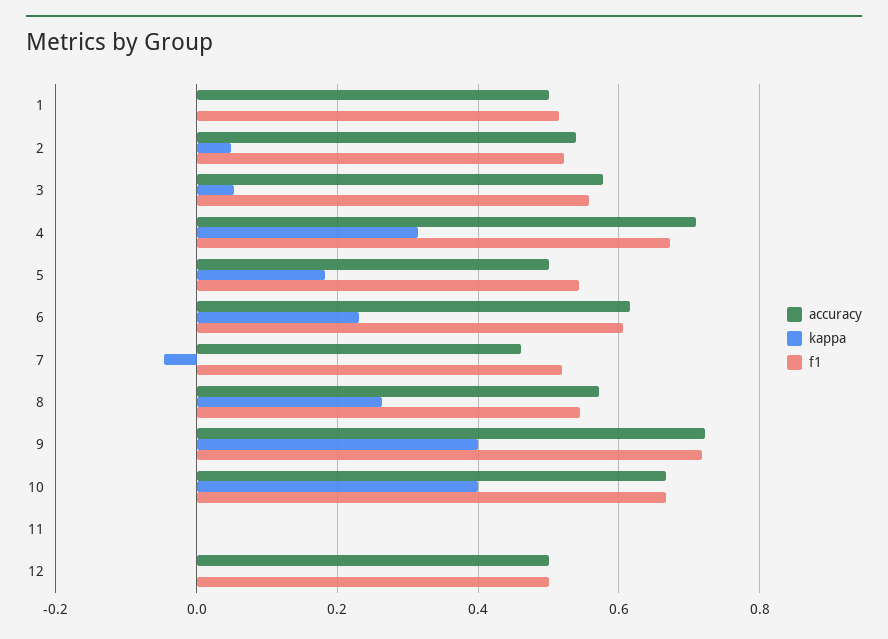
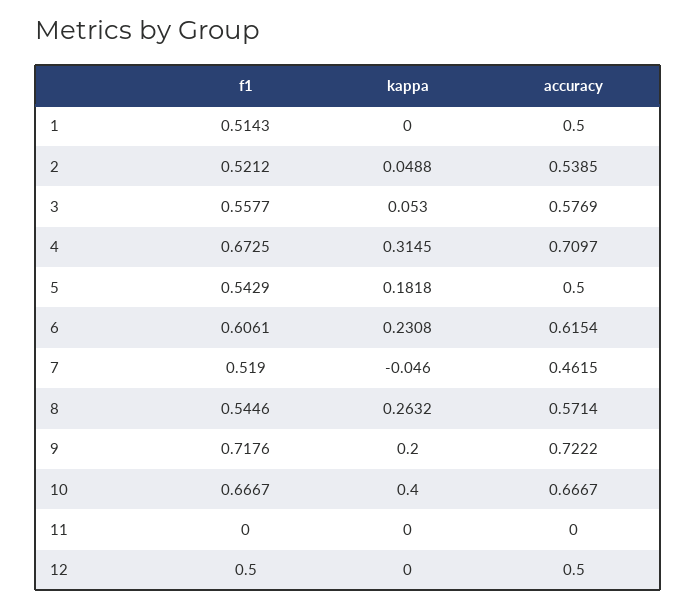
  {
    "accuracy": {
      "1": 0.5,
      "2": 0.5385,
      "3": 0.5769,
      "4": 0.7097,
      "5": 0.5,
      "6": 0.6154,
      "7": 0.4615,
      "8": 0.5714,
      "9": 0.7222,
      "10": 0.6667,
      "11": 0,
      "12": 0.5
    },
    "kappa": {
      "1": 0,
      "2": 0.0488,
      "3": 0.053,
      "4": 0.3145,
      "5": 0.1818,
      "6": 0.2308,
      "7": -0.046,
      "8": 0.2632,
-     "9": 0.4,
+     "9": 0.2,
      "10": 0.4,
      "11": 0,
      "12": 0
    },
    "f1": {
      "1": 0.5143,
      "2": 0.5212,
      "3": 0.5577,
      "4": 0.6725,
      "5": 0.5429,
      "6": 0.6061,
      "7": 0.519,
      "8": 0.5446,
      "9": 0.7176,
      "10": 0.6667,
      "11": 0,
      "12": 0.5
    }
  }

